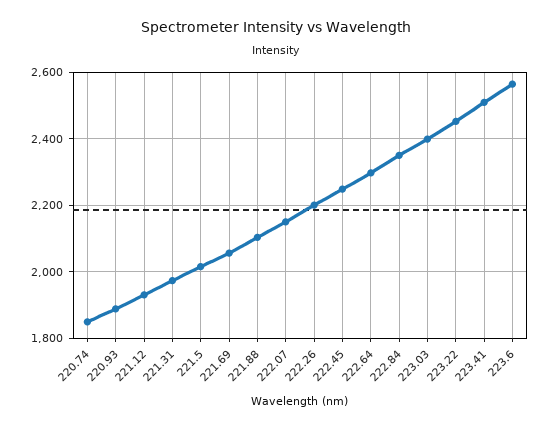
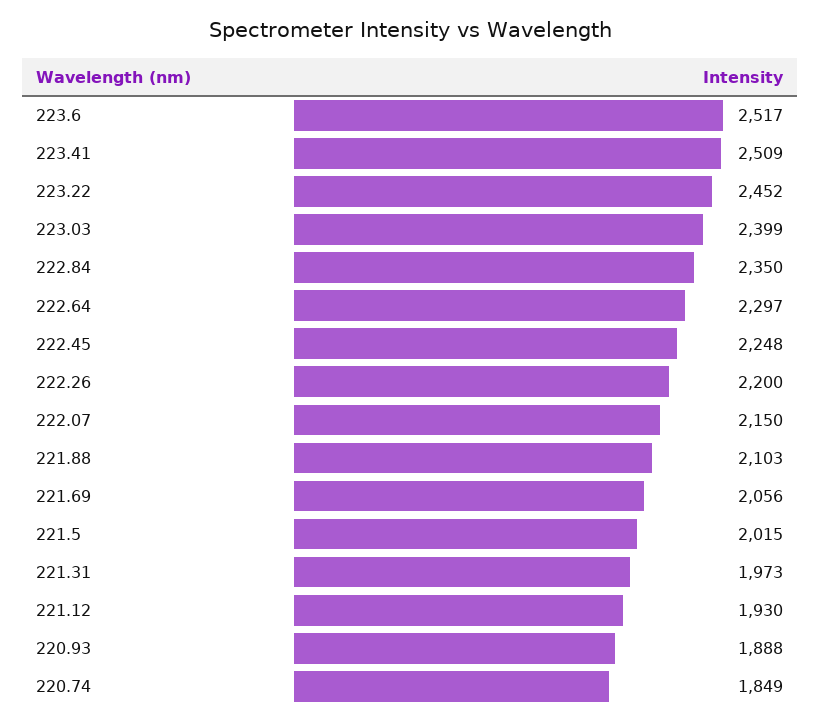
  {
    "220.74": 1849,
    "220.93": 1888,
    "221.12": 1930,
    "221.31": 1973,
    "221.5": 2015,
    "221.69": 2056,
    "221.88": 2103,
    "222.07": 2150,
    "222.26": 2200,
    "222.45": 2248,
    "222.64": 2297,
    "222.84": 2350,
    "223.03": 2399,
    "223.22": 2452,
    "223.41": 2509,
-   "223.6": 2560
+   "223.6": 2517
  }

